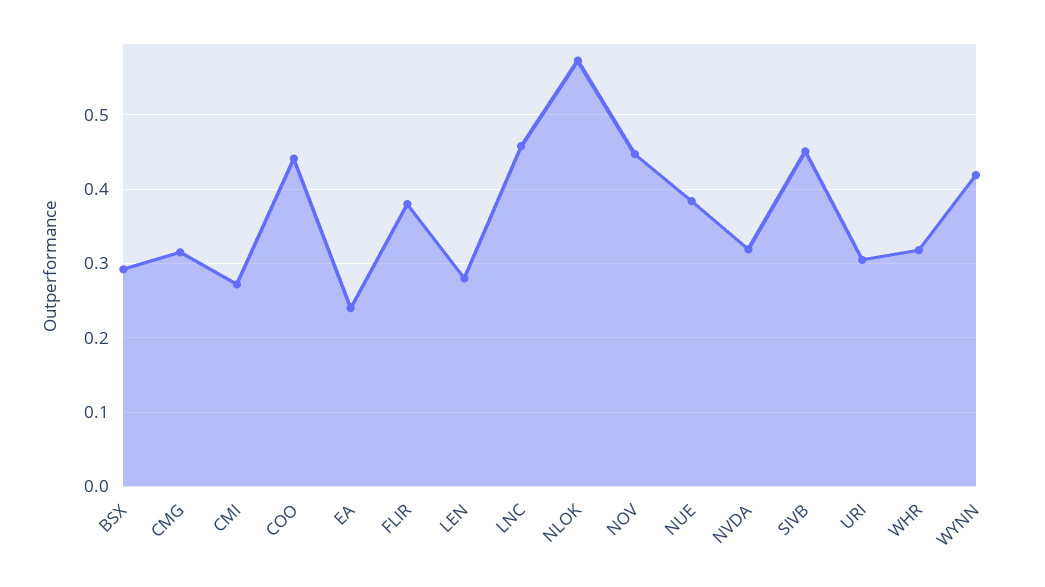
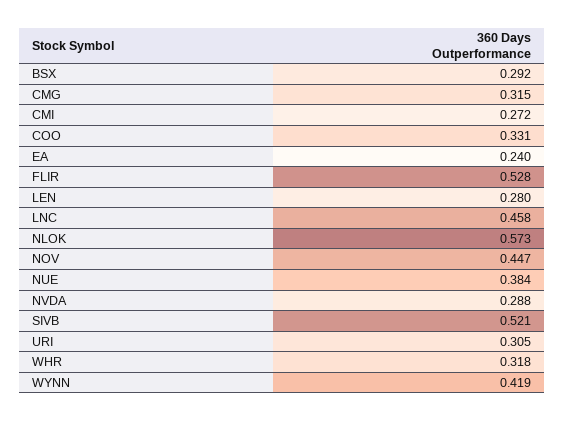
  {
    "BSX": 0.292,
    "CMG": 0.315,
    "CMI": 0.272,
-   "COO": 0.44,
+   "COO": 0.331,
    "EA": 0.24,
-   "FLIR": 0.38,
+   "FLIR": 0.528,
    "LEN": 0.28,
    "LNC": 0.458,
    "NLOK": 0.573,
    "NOV": 0.447,
    "NUE": 0.384,
-   "NVDA": 0.32,
+   "NVDA": 0.288,
-   "SIVB": 0.45,
+   "SIVB": 0.521,
    "URI": 0.305,
    "WHR": 0.318,
    "WYNN": 0.419
  }

